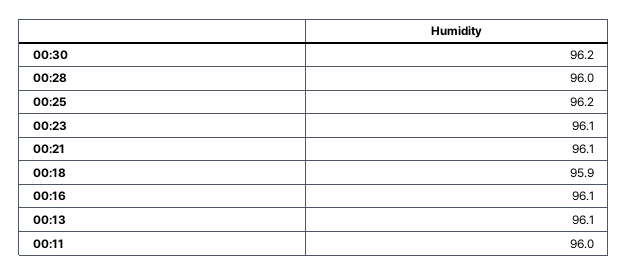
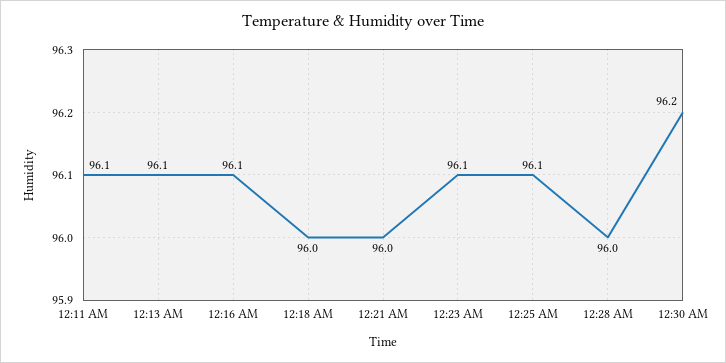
  {
    "00:30": 96.2,
    "00:28": 96,
-   "00:25": 96.2,
+   "00:25": 96.1,
    "00:23": 96.1,
-   "00:21": 96.1,
+   "00:21": 96,
-   "00:18": 95.9,
+   "00:18": 96,
    "00:16": 96.1,
    "00:13": 96.1,
-   "00:11": 96
+   "00:11": 96.1
  }

